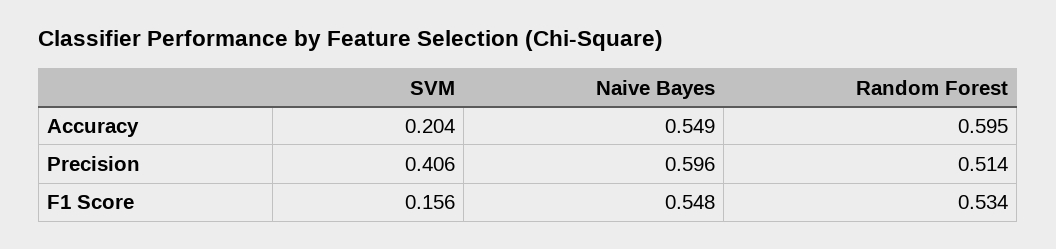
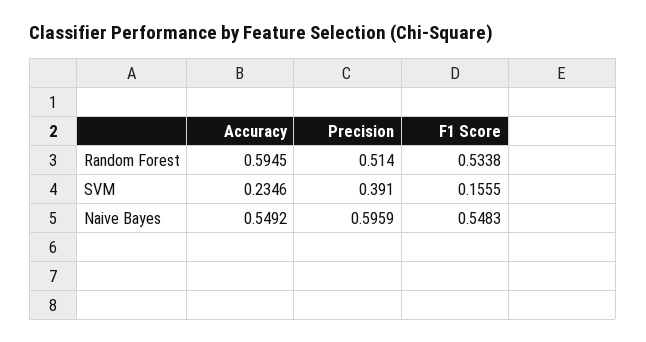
  {
    "SVM": {
-     "Accuracy": 0.204,
+     "Accuracy": 0.2346,
-     "Precision": 0.406,
+     "Precision": 0.391,
      "F1 Score": 0.1555
    },
    "Naive Bayes": {
      "Accuracy": 0.5492,
      "Precision": 0.5959,
      "F1 Score": 0.5483
    },
    "Random Forest": {
      "Accuracy": 0.5945,
      "Precision": 0.514,
      "F1 Score": 0.5338
    }
  }

